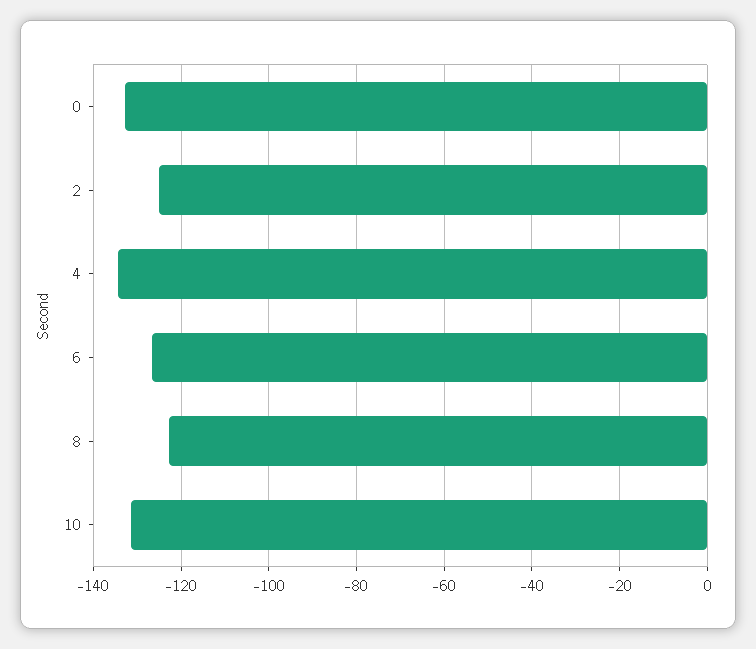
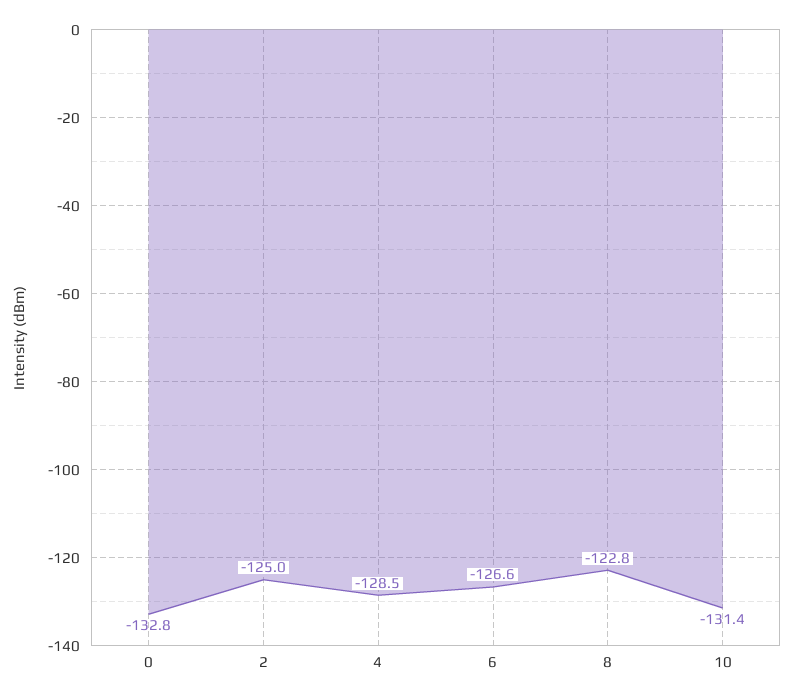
  {
    "0": -132.8,
    "2": -125,
-   "4": -134,
+   "4": -128.5,
    "6": -126.6,
    "8": -122.8,
    "10": -131.4
  }

